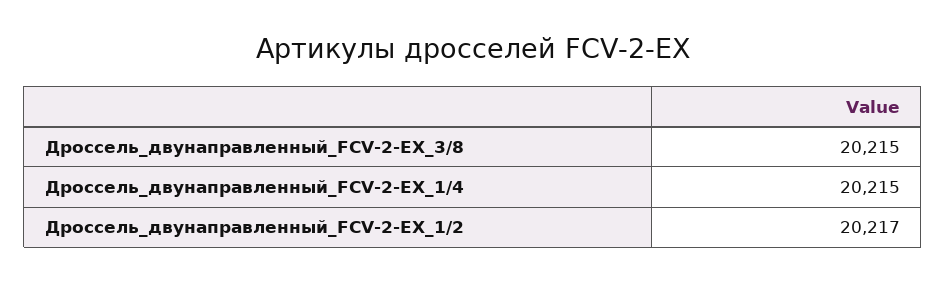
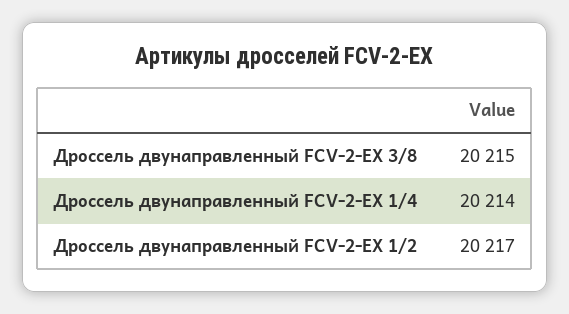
  {
    "Дроссель_двунаправленный_FCV-2-EX_3/8": 20215,
-   "Дроссель_двунаправленный_FCV-2-EX_1/4": 20215,
+   "Дроссель_двунаправленный_FCV-2-EX_1/4": 20214,
    "Дроссель_двунаправленный_FCV-2-EX_1/2": 20217
  }

